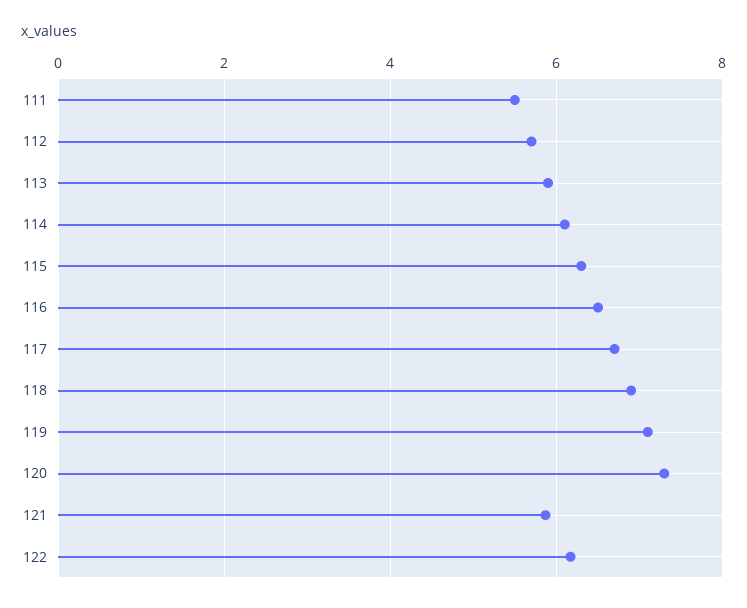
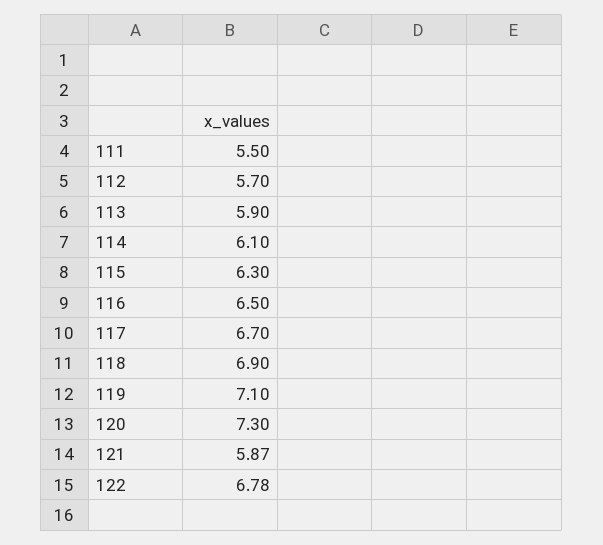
  {
    "111": 5.5,
    "112": 5.7,
    "113": 5.9,
    "114": 6.1,
    "115": 6.3,
    "116": 6.5,
    "117": 6.7,
    "118": 6.9,
    "119": 7.1,
    "120": 7.3,
    "121": 5.87,
-   "122": 6.2
+   "122": 6.78
  }

